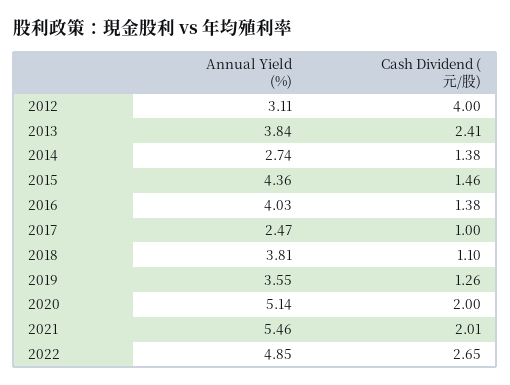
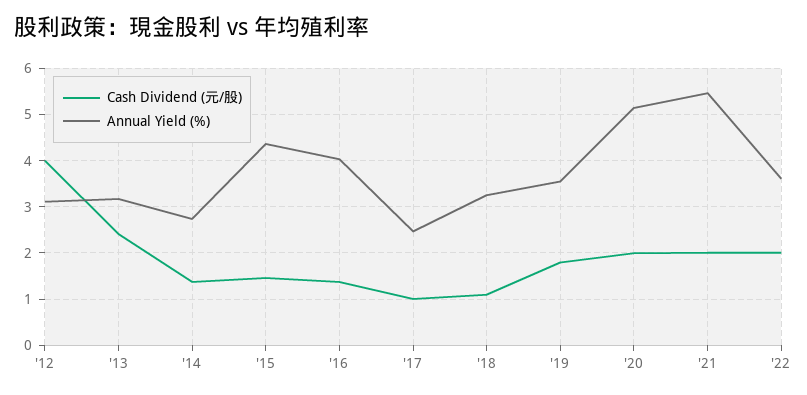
  {
    "Annual Yield (%)": {
      "2012": 3.11,
-     "2013": 3.84,
+     "2013": 3.2,
      "2014": 2.74,
      "2015": 4.36,
      "2016": 4.03,
      "2017": 2.47,
-     "2018": 3.81,
+     "2018": 3.2,
      "2019": 3.55,
      "2020": 5.14,
      "2021": 5.46,
-     "2022": 4.85
+     "2022": 3.6
    },
    "Cash Dividend (元/股)": {
      "2012": 4,
      "2013": 2.41,
      "2014": 1.38,
      "2015": 1.46,
      "2016": 1.38,
      "2017": 1,
      "2018": 1.1,
-     "2019": 1.26,
+     "2019": 1.8,
      "2020": 2,
      "2021": 2.01,
-     "2022": 2.65
+     "2022": 2
    }
  }

